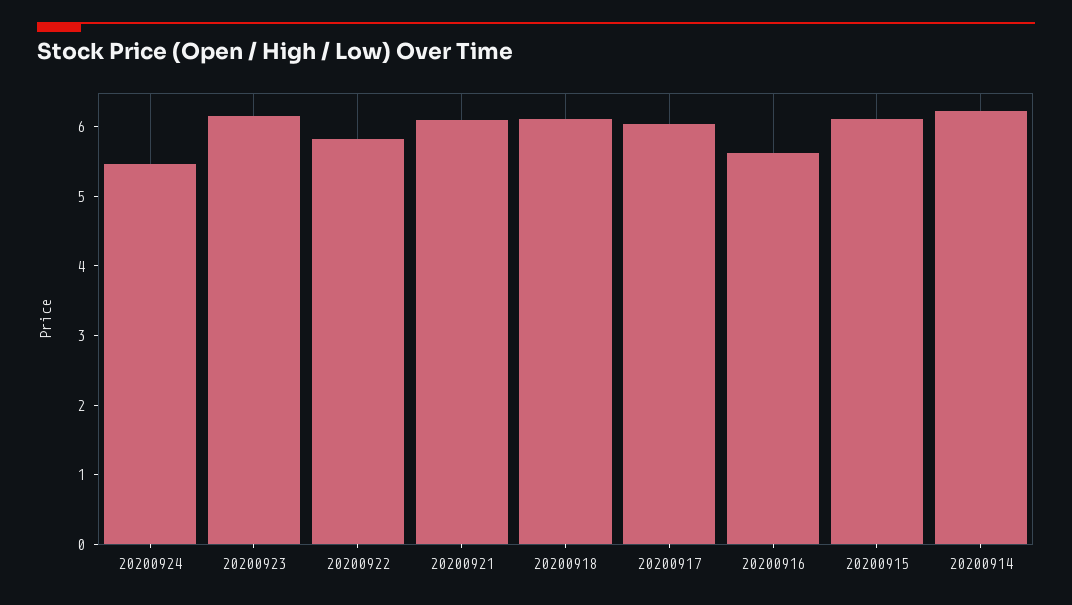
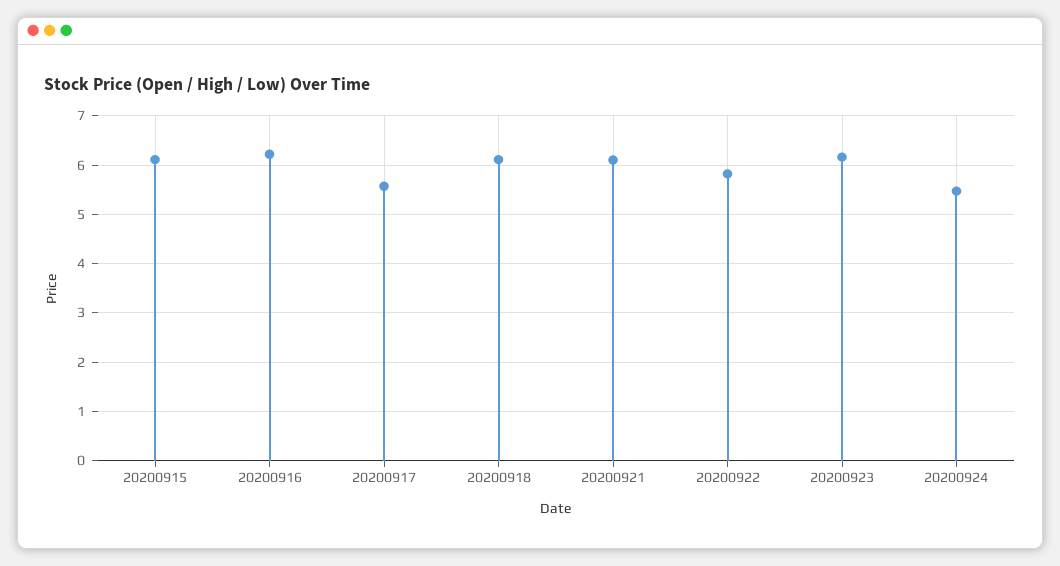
  {
    "20200924": 5.4,
    "20200923": 6.2,
    "20200922": 5.8,
    "20200921": 6.2,
    "20200918": 6.2,
-   "20200917": 6,
+   "20200917": 5.6,
-   "20200916": 5.6,
+   "20200916": 6.2,
-   "20200915": 6.2,
+   "20200915": 6.2
-   "20200914": 6.2
  }

